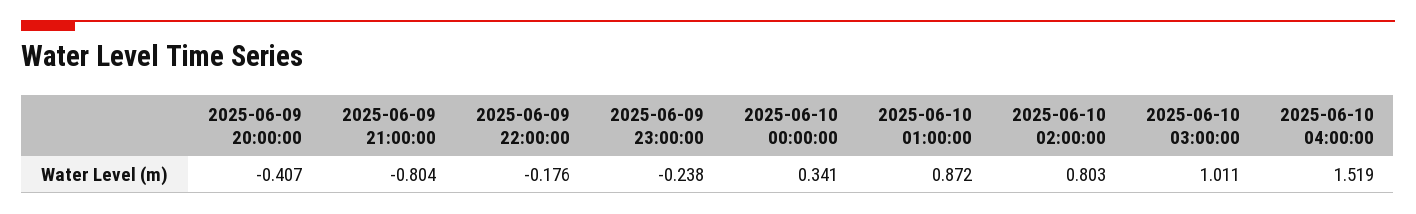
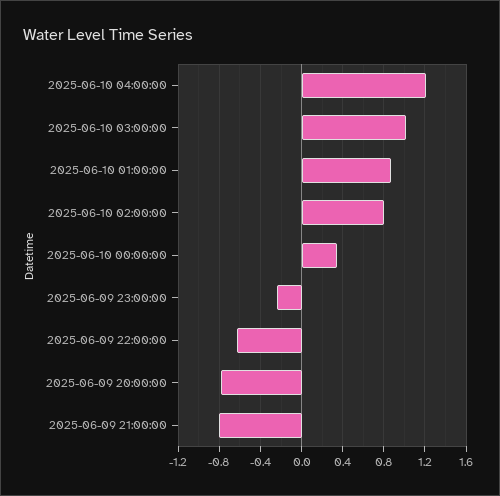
  {
-   "2025-06-09 20:00:00": -0.407,
+   "2025-06-09 20:00:00": -0.8,
    "2025-06-09 21:00:00": -0.804,
-   "2025-06-09 22:00:00": -0.176,
+   "2025-06-09 22:00:00": -0.6,
    "2025-06-09 23:00:00": -0.238,
    "2025-06-10 00:00:00": 0.341,
    "2025-06-10 01:00:00": 0.872,
    "2025-06-10 02:00:00": 0.803,
    "2025-06-10 03:00:00": 1.011,
-   "2025-06-10 04:00:00": 1.519
+   "2025-06-10 04:00:00": 1.2
  }

